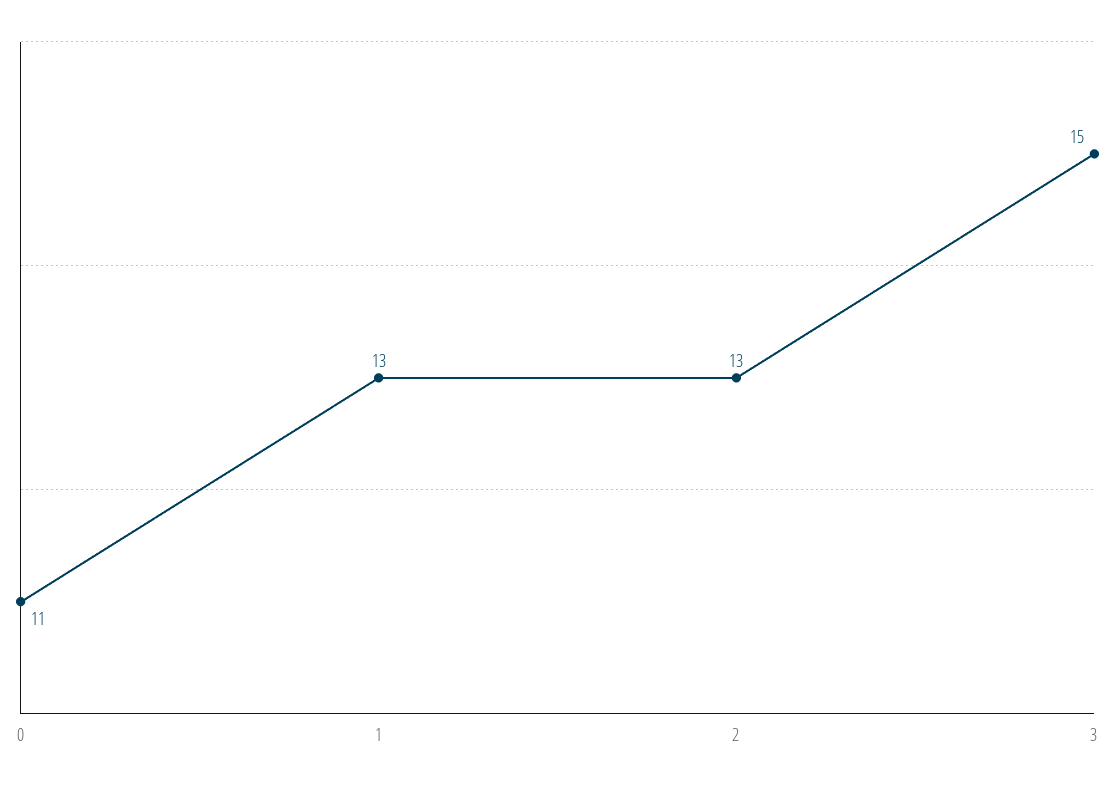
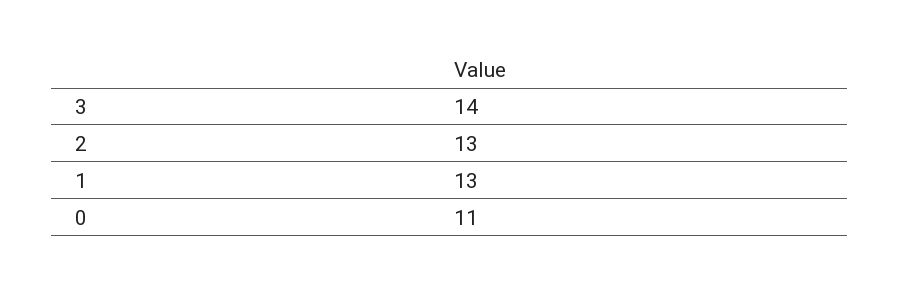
  {
    "0": 11,
    "1": 13,
    "2": 13,
-   "3": 15
+   "3": 14
  }

